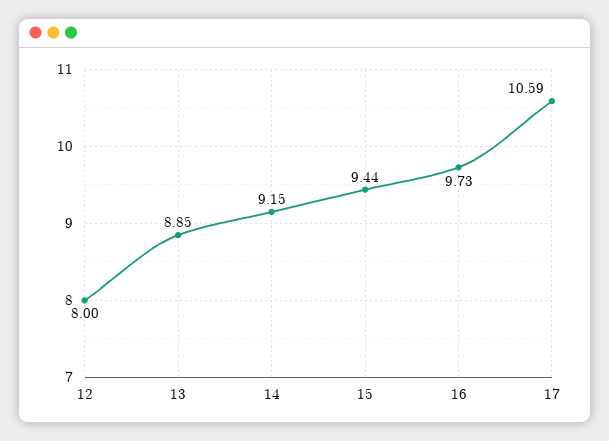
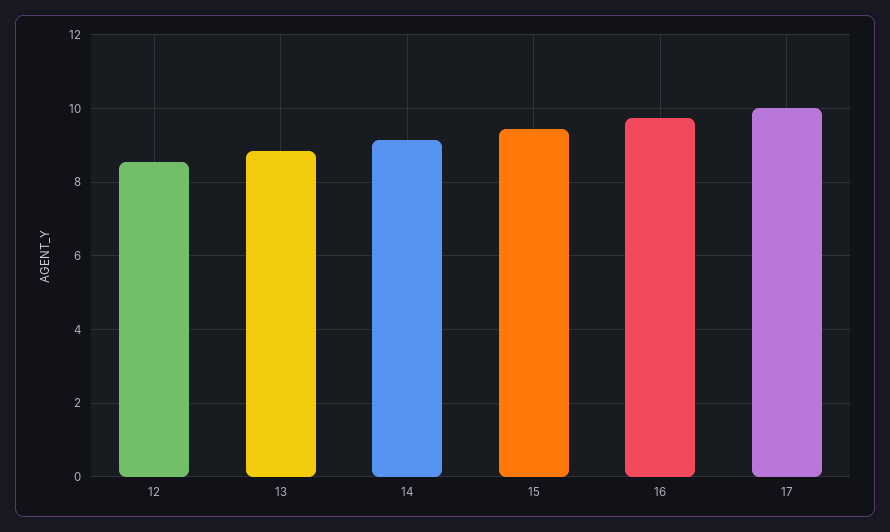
  {
-   "12": 8,
+   "12": 8.6,
    "13": 8.85,
    "14": 9.15,
    "15": 9.44,
    "16": 9.73,
-   "17": 10.59
+   "17": 10
  }

